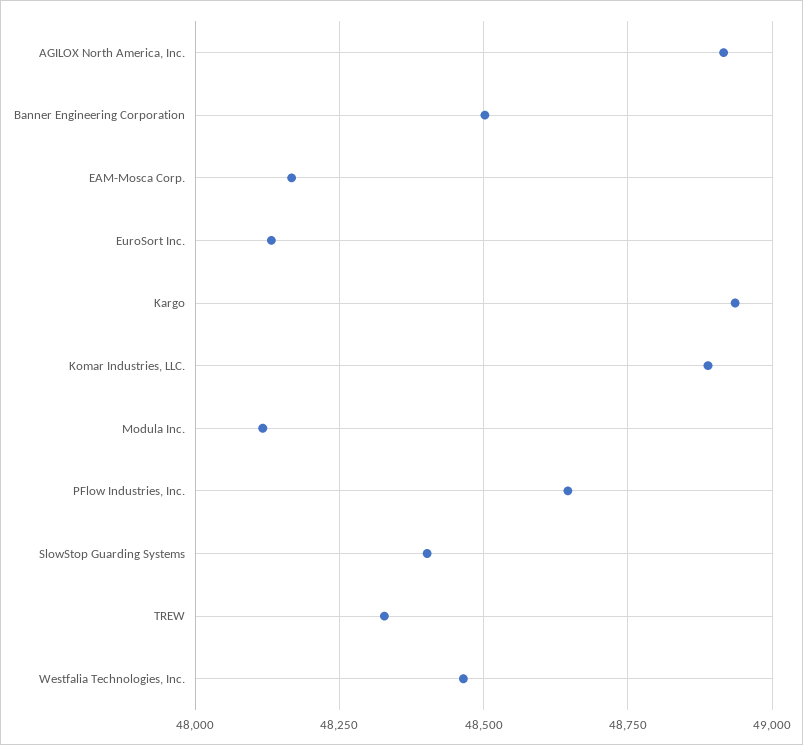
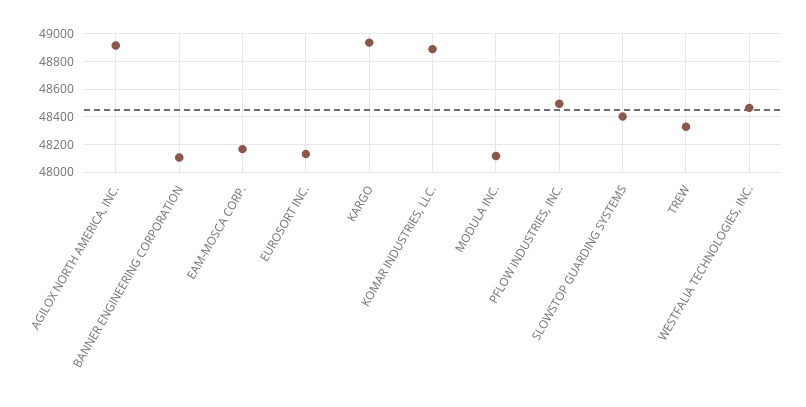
  {
    "AGILOX North America, Inc.": 48925,
-   "Banner Engineering Corporation": 48500,
+   "Banner Engineering Corporation": 48100,
    "EAM-Mosca Corp.": 48175,
    "EuroSort Inc.": 48125,
    "Kargo": 48925,
    "Komar Industries, LLC.": 48900,
    "Modula Inc.": 48125,
-   "PFlow Industries, Inc.": 48650,
+   "PFlow Industries, Inc.": 48500,
    "SlowStop Guarding Systems": 48400,
    "TREW": 48325,
    "Westfalia Technologies, Inc.": 48475
  }

